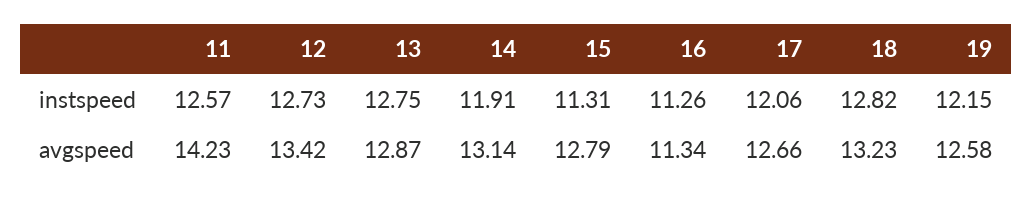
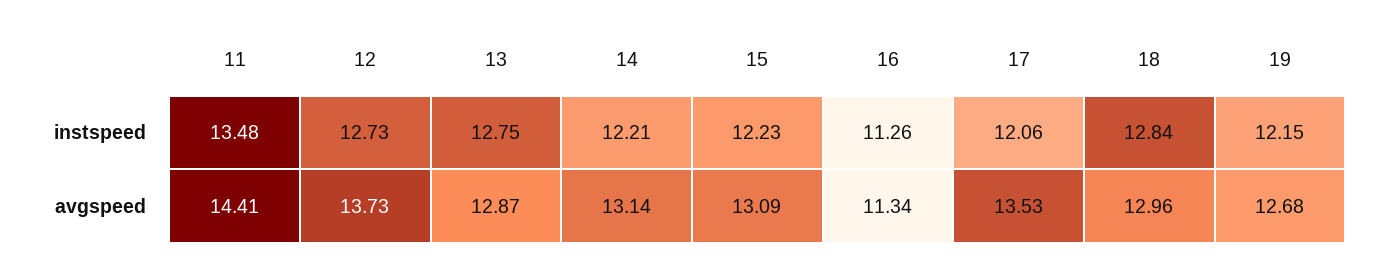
  {
    "11": {
-     "instspeed": 12.57,
+     "instspeed": 13.48,
-     "avgspeed": 14.23
+     "avgspeed": 14.41
    },
    "12": {
      "instspeed": 12.73,
-     "avgspeed": 13.42
+     "avgspeed": 13.73
    },
    "13": {
      "instspeed": 12.75,
      "avgspeed": 12.87
    },
    "14": {
-     "instspeed": 11.91,
+     "instspeed": 12.21,
      "avgspeed": 13.14
    },
    "15": {
-     "instspeed": 11.31,
+     "instspeed": 12.23,
-     "avgspeed": 12.79
+     "avgspeed": 13.09
    },
    "16": {
      "instspeed": 11.26,
      "avgspeed": 11.34
    },
    "17": {
      "instspeed": 12.06,
-     "avgspeed": 12.66
+     "avgspeed": 13.53
    },
    "18": {
-     "instspeed": 12.82,
+     "instspeed": 12.84,
-     "avgspeed": 13.23
+     "avgspeed": 12.96
    },
    "19": {
      "instspeed": 12.15,
-     "avgspeed": 12.58
+     "avgspeed": 12.68
    }
  }

